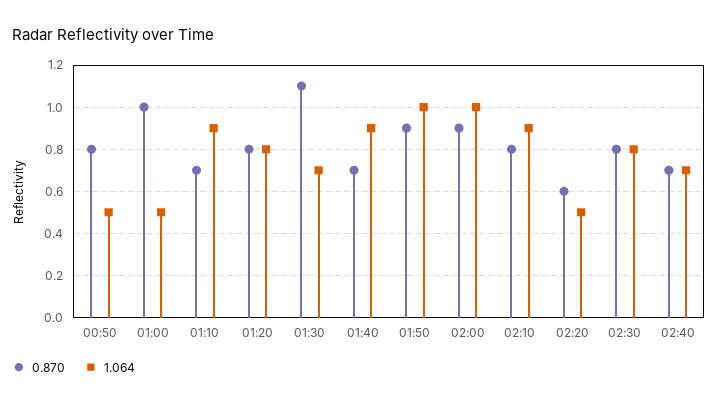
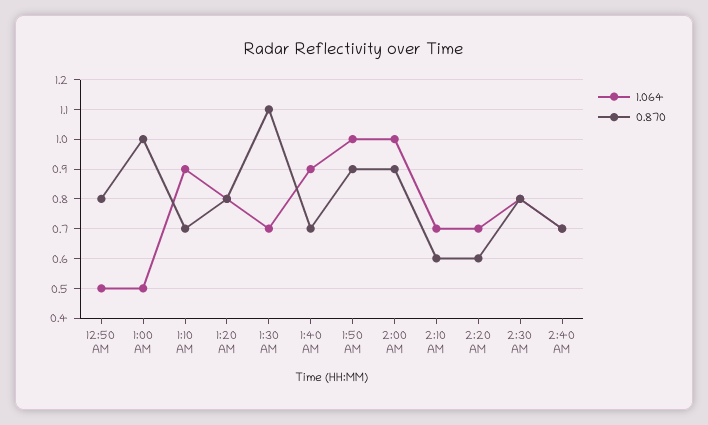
  {
    "0.870": {
      "00:50": 0.8,
      "01:00": 1,
      "01:10": 0.7,
      "01:20": 0.8,
      "01:30": 1.1,
      "01:40": 0.7,
      "01:50": 0.9,
      "02:00": 0.9,
-     "02:10": 0.8,
+     "02:10": 0.6,
      "02:20": 0.6,
      "02:30": 0.8,
      "02:40": 0.7
    },
    "1.064": {
      "00:50": 0.5,
      "01:00": 0.5,
      "01:10": 0.9,
      "01:20": 0.8,
      "01:30": 0.7,
      "01:40": 0.9,
      "01:50": 1,
      "02:00": 1,
-     "02:10": 0.9,
+     "02:10": 0.7,
-     "02:20": 0.5,
+     "02:20": 0.7,
      "02:30": 0.8,
      "02:40": 0.7
    }
  }

